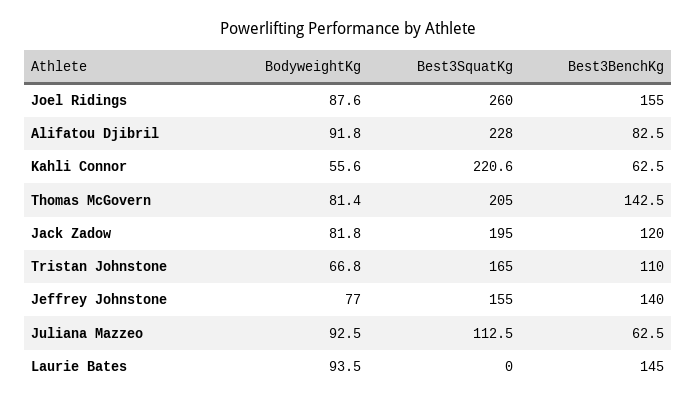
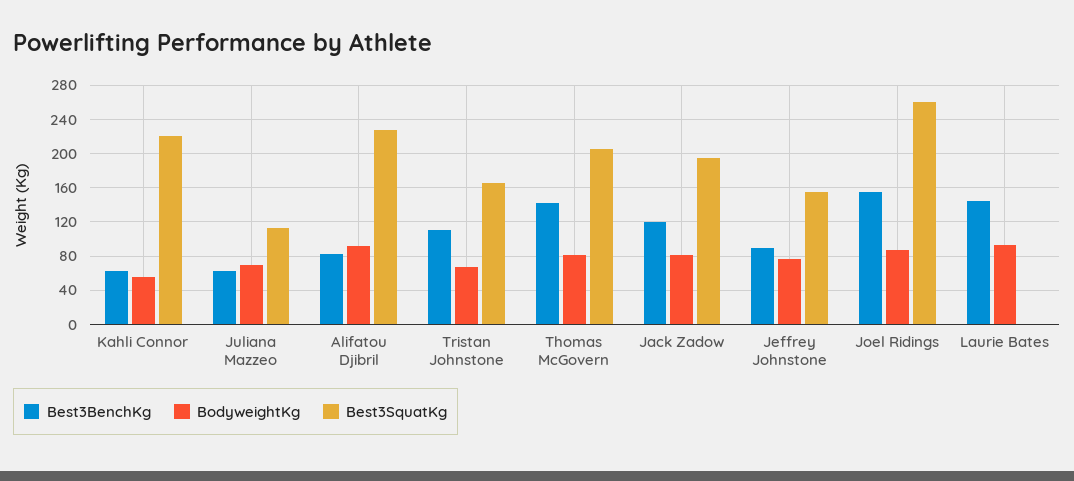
  {
    "BodyweightKg": {
      "Joel Ridings": 87.6,
      "Alifatou Djibril": 91.8,
      "Kahli Connor": 55.6,
      "Thomas McGovern": 81.4,
      "Jack Zadow": 81.8,
      "Tristan Johnstone": 66.8,
      "Jeffrey Johnstone": 77,
-     "Juliana Mazzeo": 92.5,
+     "Juliana Mazzeo": 70,
      "Laurie Bates": 93.5
    },
    "Best3SquatKg": {
      "Joel Ridings": 260,
      "Alifatou Djibril": 228,
      "Kahli Connor": 220.6,
      "Thomas McGovern": 205,
      "Jack Zadow": 195,
      "Tristan Johnstone": 165,
      "Jeffrey Johnstone": 155,
      "Juliana Mazzeo": 112.5,
      "Laurie Bates": 0
    },
    "Best3BenchKg": {
      "Joel Ridings": 155,
      "Alifatou Djibril": 82.5,
      "Kahli Connor": 62.5,
      "Thomas McGovern": 142.5,
      "Jack Zadow": 120,
      "Tristan Johnstone": 110,
-     "Jeffrey Johnstone": 140,
+     "Jeffrey Johnstone": 90,
      "Juliana Mazzeo": 62.5,
      "Laurie Bates": 145
    }
  }

